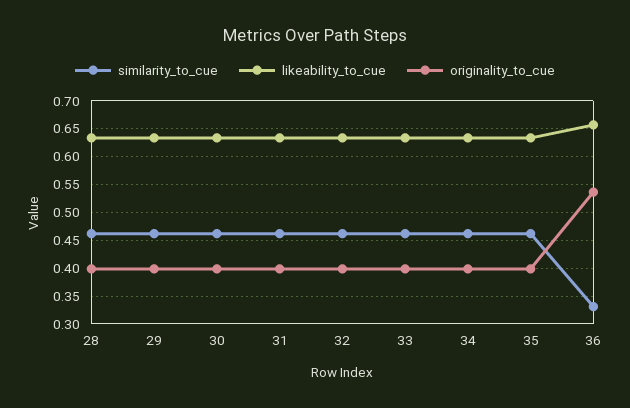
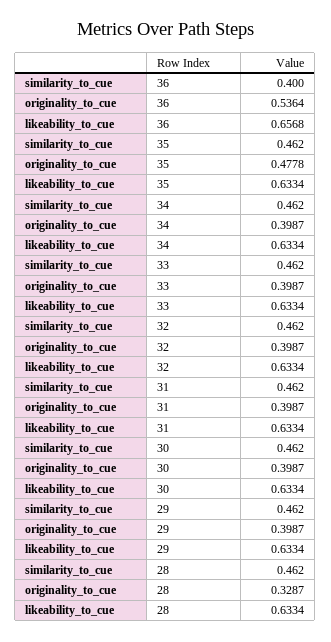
  {
    "similarity_to_cue": {
      "28": 0.462,
      "29": 0.462,
      "30": 0.462,
      "31": 0.462,
      "32": 0.462,
      "33": 0.462,
      "34": 0.462,
      "35": 0.462,
-     "36": 0.325
+     "36": 0.4
    },
    "likeability_to_cue": {
      "28": 0.6334,
      "29": 0.6334,
      "30": 0.6334,
      "31": 0.6334,
      "32": 0.6334,
      "33": 0.6334,
      "34": 0.6334,
      "35": 0.6334,
      "36": 0.6568
    },
    "originality_to_cue": {
-     "28": 0.4,
+     "28": 0.3287,
      "29": 0.3987,
      "30": 0.3987,
      "31": 0.3987,
      "32": 0.3987,
      "33": 0.3987,
      "34": 0.3987,
-     "35": 0.4,
+     "35": 0.4778,
      "36": 0.5364
    }
  }

